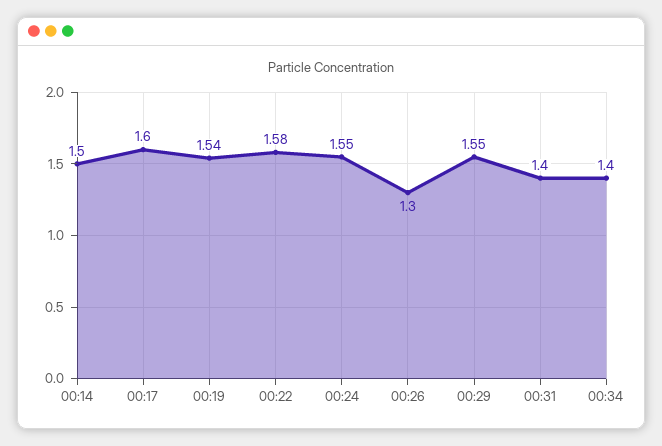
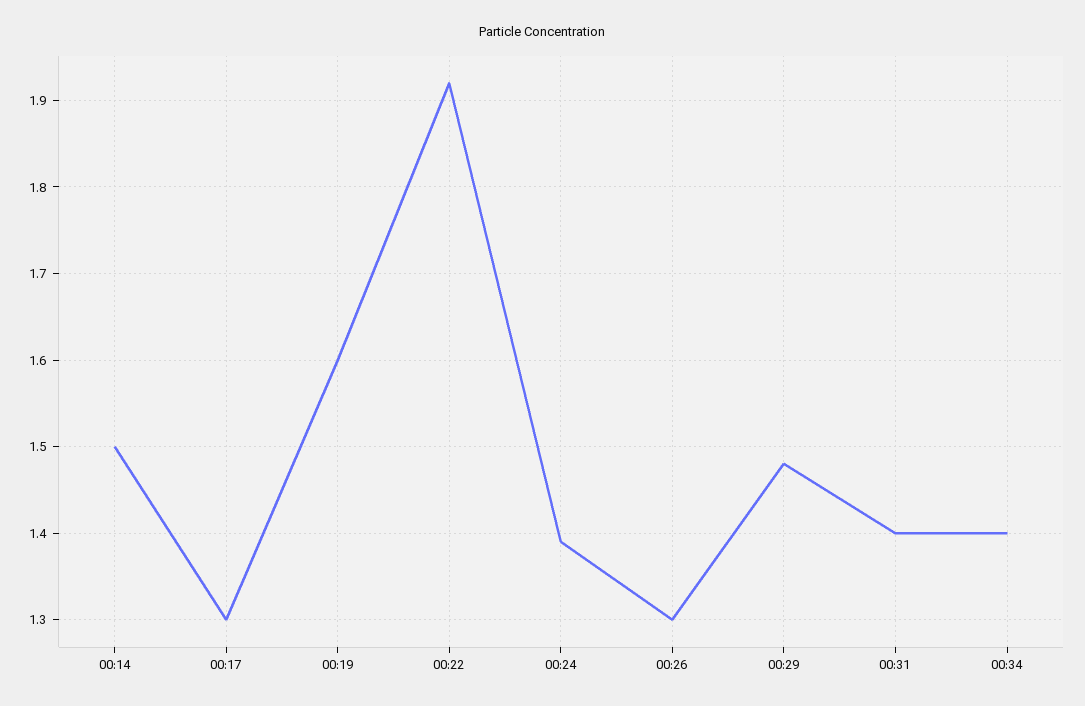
  {
    "00:14": 1.5,
-   "00:17": 1.6,
+   "00:17": 1.3,
-   "00:19": 1.54,
+   "00:19": 1.6,
-   "00:22": 1.58,
+   "00:22": 1.92,
-   "00:24": 1.55,
+   "00:24": 1.39,
    "00:26": 1.3,
-   "00:29": 1.55,
+   "00:29": 1.48,
    "00:31": 1.4,
    "00:34": 1.4
  }

